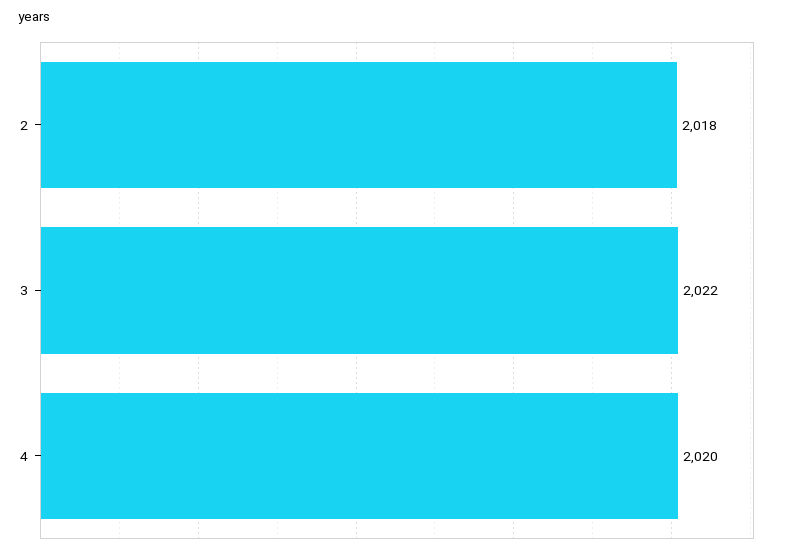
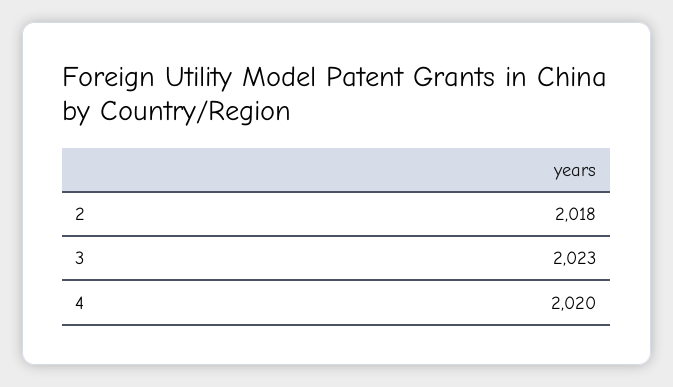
  {
    "2": 2018,
-   "3": 2022,
+   "3": 2023,
    "4": 2020
  }

